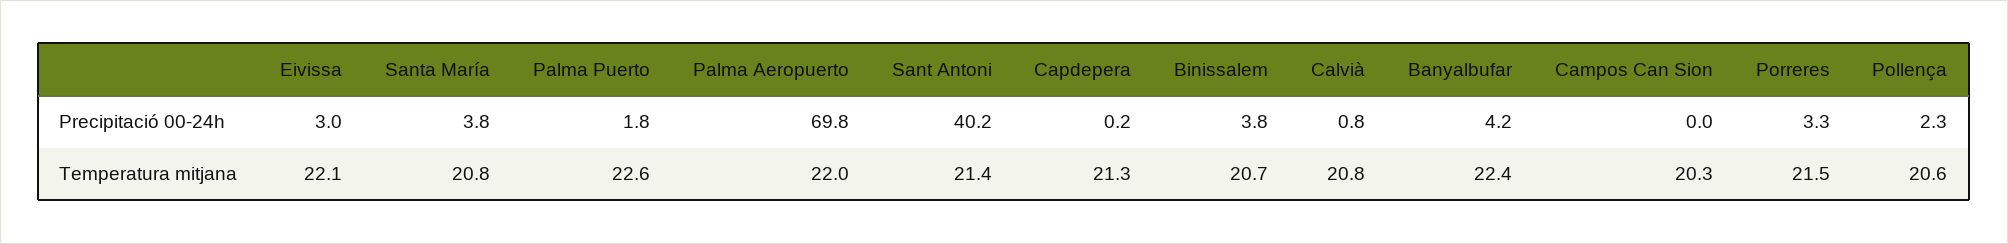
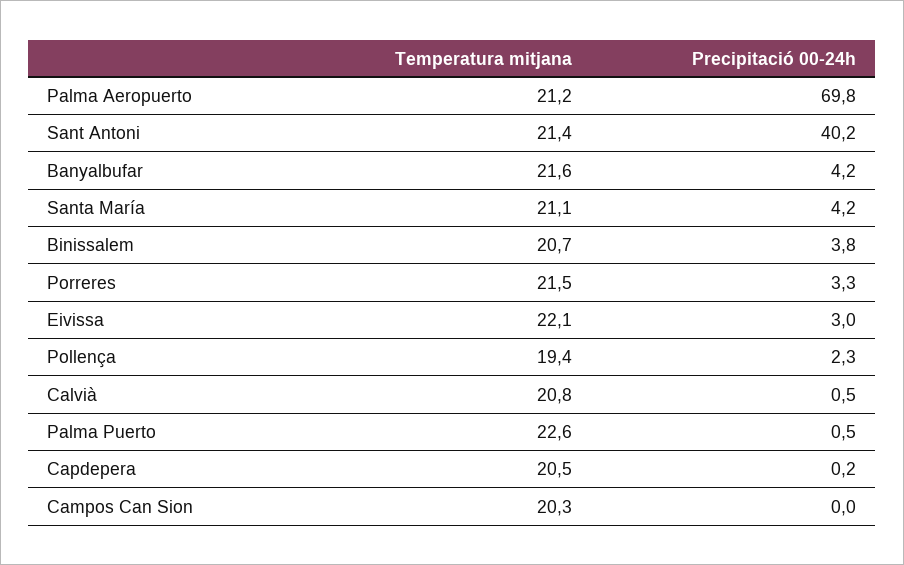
  {
    "Eivissa": {
      "Precipitació 00-24h": 3,
      "Temperatura mitjana": 22.1
    },
    "Santa María": {
-     "Precipitació 00-24h": 3.8,
+     "Precipitació 00-24h": 4.2,
-     "Temperatura mitjana": 20.8
+     "Temperatura mitjana": 21.1
    },
    "Palma Puerto": {
-     "Precipitació 00-24h": 1.8,
+     "Precipitació 00-24h": 0.5,
      "Temperatura mitjana": 22.6
    },
    "Palma Aeropuerto": {
      "Precipitació 00-24h": 69.8,
-     "Temperatura mitjana": 22
+     "Temperatura mitjana": 21.2
    },
    "Sant Antoni": {
      "Precipitació 00-24h": 40.2,
      "Temperatura mitjana": 21.4
    },
    "Capdepera": {
      "Precipitació 00-24h": 0.2,
-     "Temperatura mitjana": 21.3
+     "Temperatura mitjana": 20.5
    },
    "Binissalem": {
      "Precipitació 00-24h": 3.8,
      "Temperatura mitjana": 20.7
    },
    "Calvià": {
-     "Precipitació 00-24h": 0.8,
+     "Precipitació 00-24h": 0.5,
      "Temperatura mitjana": 20.8
    },
    "Banyalbufar": {
      "Precipitació 00-24h": 4.2,
-     "Temperatura mitjana": 22.4
+     "Temperatura mitjana": 21.6
    },
    "Campos Can Sion": {
      "Precipitació 00-24h": 0,
      "Temperatura mitjana": 20.3
    },
    "Porreres": {
      "Precipitació 00-24h": 3.3,
      "Temperatura mitjana": 21.5
    },
    "Pollença": {
      "Precipitació 00-24h": 2.3,
-     "Temperatura mitjana": 20.6
+     "Temperatura mitjana": 19.4
    }
  }

